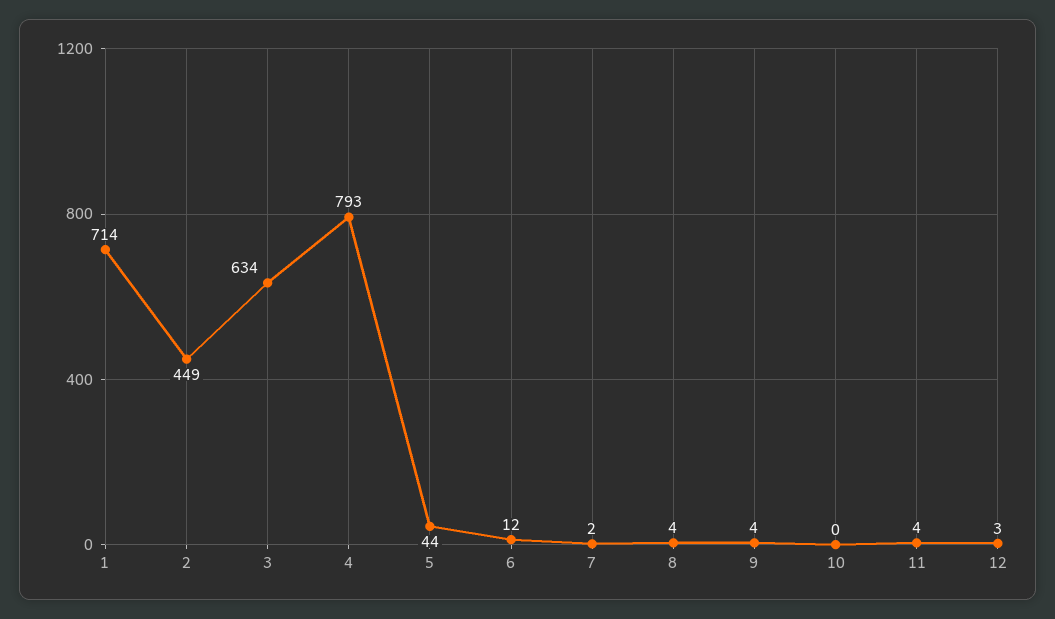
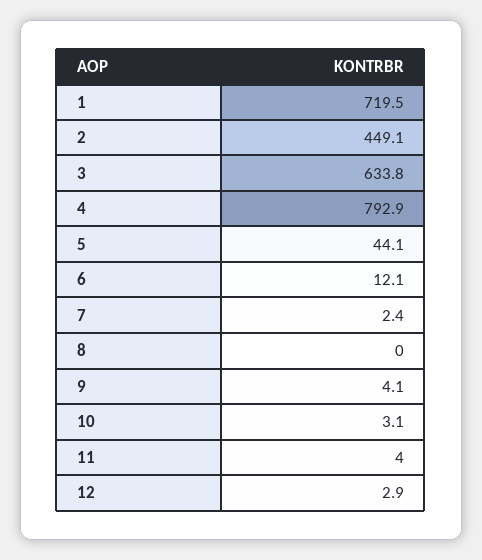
  {
-   "1": 714,
+   "1": 719.5,
    "2": 449.1,
    "3": 633.8,
    "4": 792.9,
    "5": 44.1,
    "6": 12.1,
    "7": 2.4,
-   "8": 4,
+   "8": 0,
    "9": 4.1,
-   "10": 0,
+   "10": 3.1,
    "11": 4,
    "12": 2.9
  }

